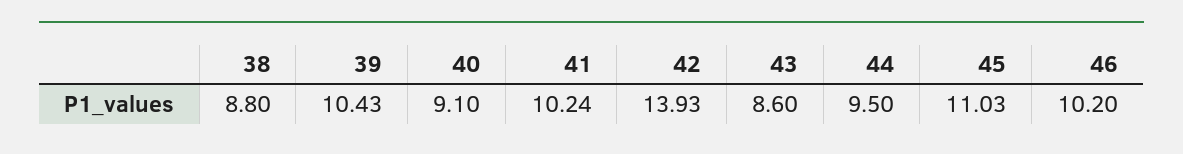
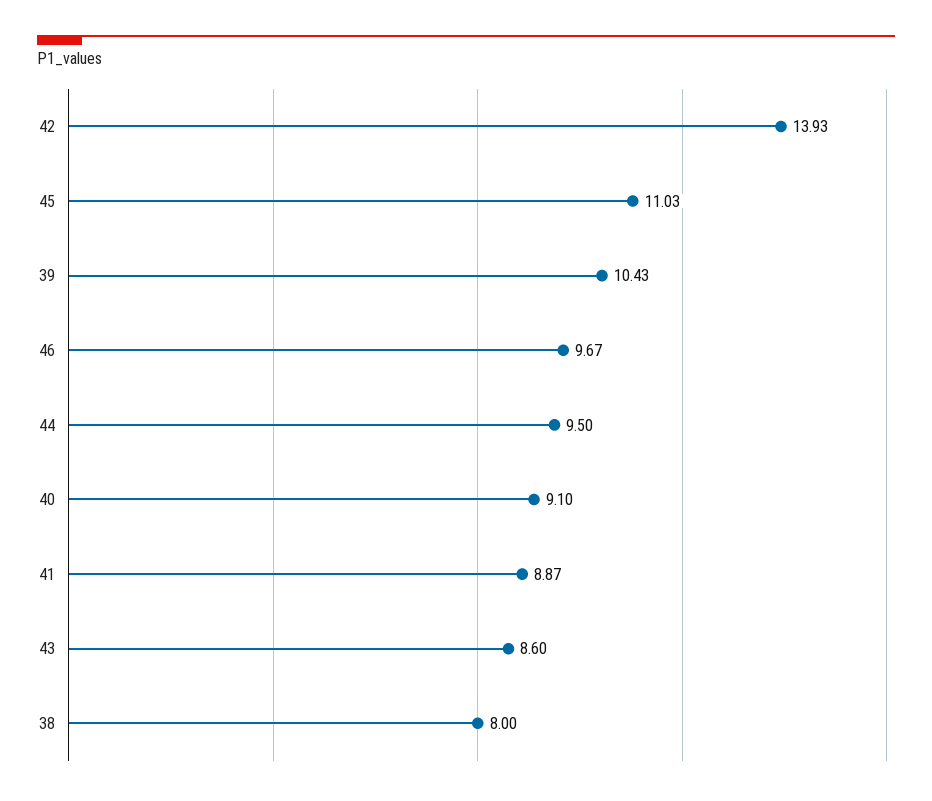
  {
-   "38": 8.8,
+   "38": 8,
    "39": 10.43,
    "40": 9.1,
-   "41": 10.24,
+   "41": 8.87,
    "42": 13.93,
    "43": 8.6,
    "44": 9.5,
    "45": 11.03,
-   "46": 10.2
+   "46": 9.67
  }

